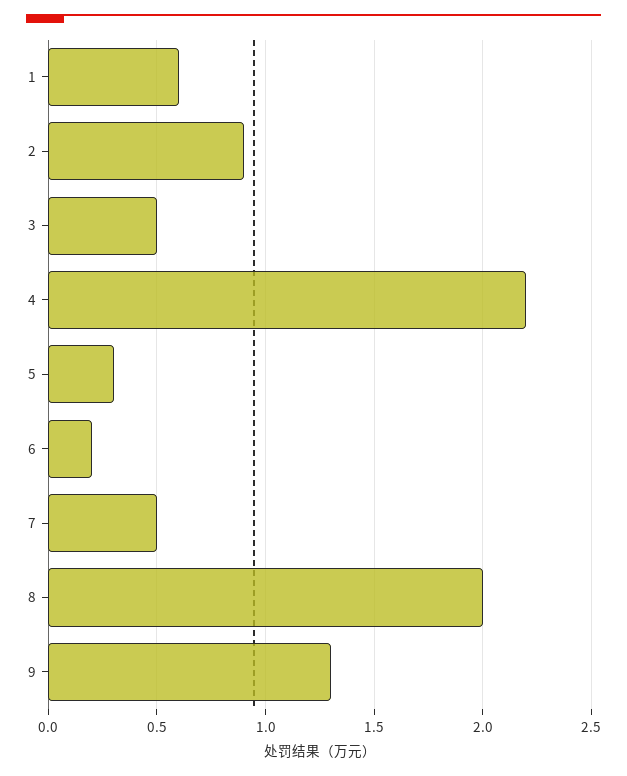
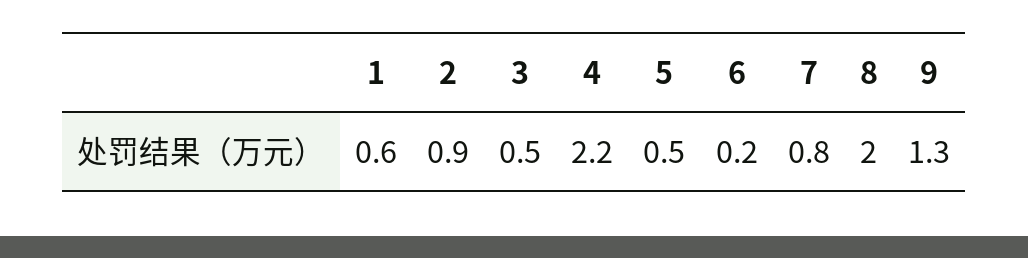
  {
    "1": 0.6,
    "2": 0.9,
    "3": 0.5,
    "4": 2.2,
-   "5": 0.3,
+   "5": 0.5,
    "6": 0.2,
-   "7": 0.5,
+   "7": 0.8,
    "8": 2,
    "9": 1.3
  }

